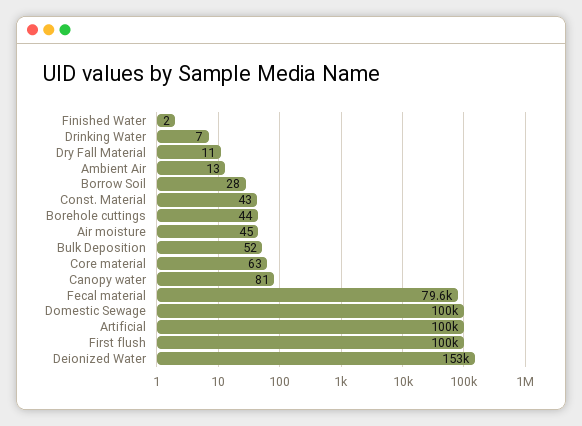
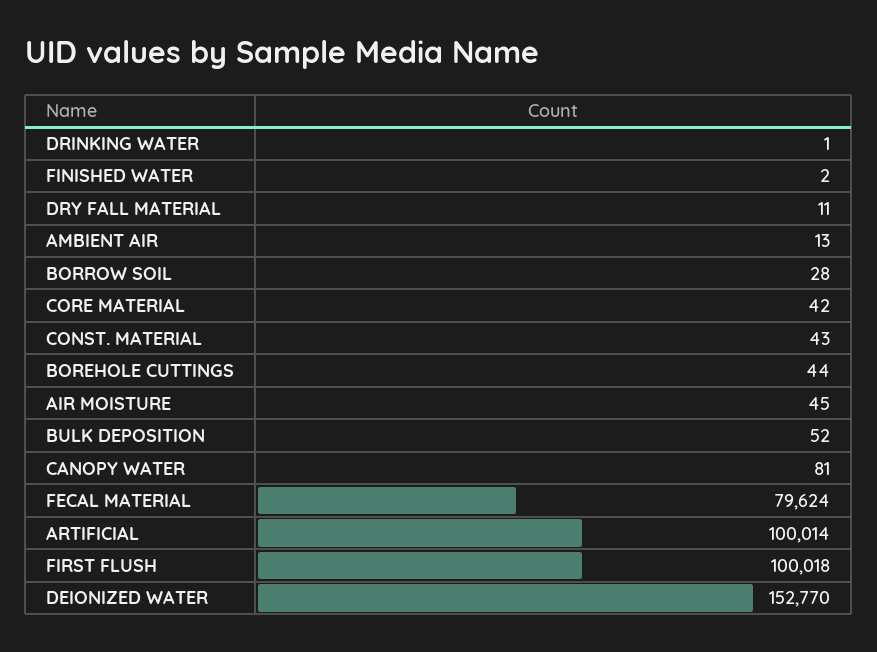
  {
    "Finished Water": 2,
-   "Drinking Water": 7,
+   "Drinking Water": 1,
    "Dry Fall Material": 11,
    "Ambient Air": 13,
    "Borrow Soil": 28,
    "Const. Material": 43,
    "Borehole cuttings": 44,
    "Air moisture": 45,
    "Bulk Deposition": 52,
-   "Core material": 63,
+   "Core material": 42,
    "Canopy water": 81,
    "Fecal material": 79624,
-   "Domestic Sewage": 100000,
    "Artificial": 100014,
    "First flush": 100018,
    "Deionized Water": 152770
  }

